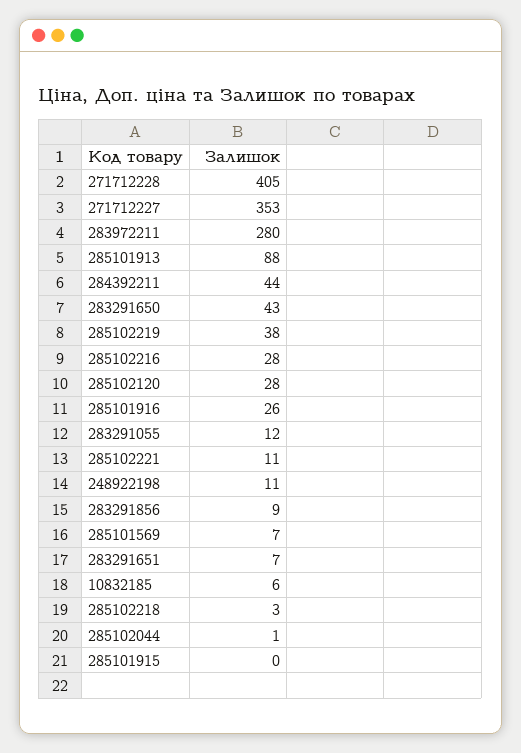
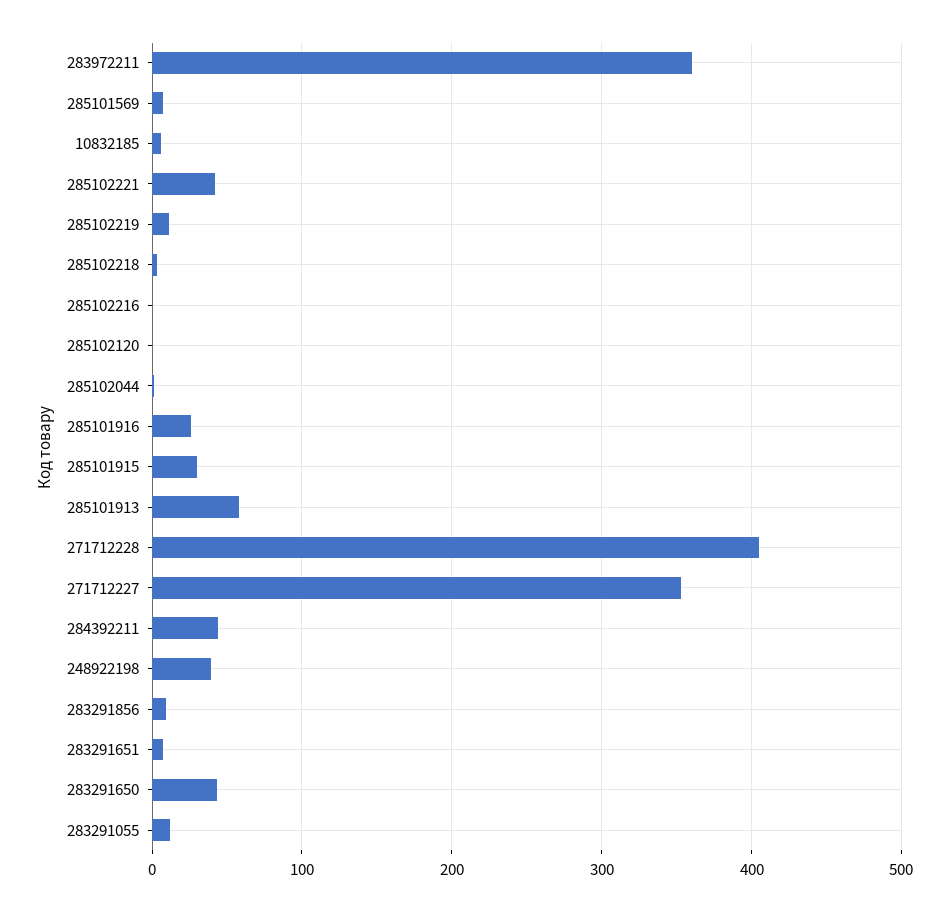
  {
    "271712228": 405,
    "271712227": 353,
-   "283972211": 280,
+   "283972211": 360,
-   "285101913": 88,
+   "285101913": 60,
    "284392211": 44,
    "283291650": 43,
-   "285102219": 38,
+   "285102219": 10,
-   "285102216": 28,
+   "285102216": 0,
-   "285102120": 28,
+   "285102120": 0,
    "285101916": 26,
    "283291055": 12,
-   "285102221": 11,
+   "285102221": 40,
-   "248922198": 11,
+   "248922198": 40,
    "283291856": 9,
    "285101569": 7,
    "283291651": 7,
    "10832185": 6,
    "285102218": 3,
    "285102044": 1,
-   "285101915": 0
+   "285101915": 30
  }

